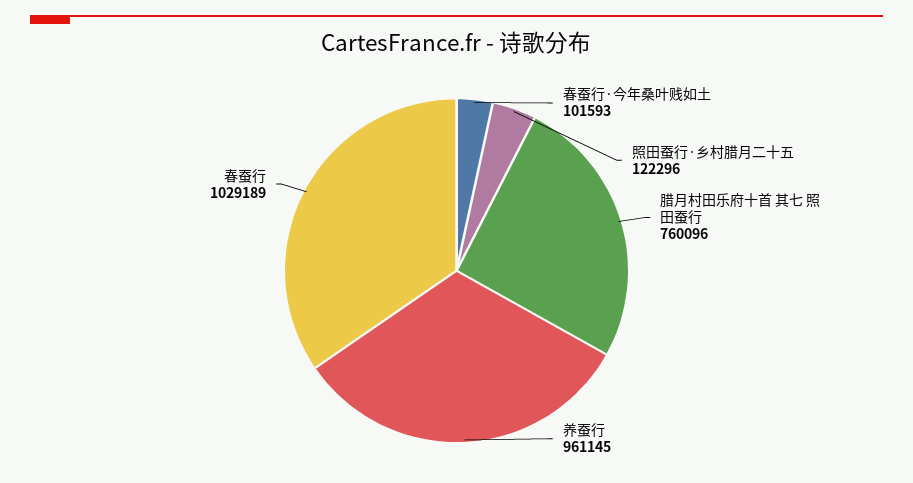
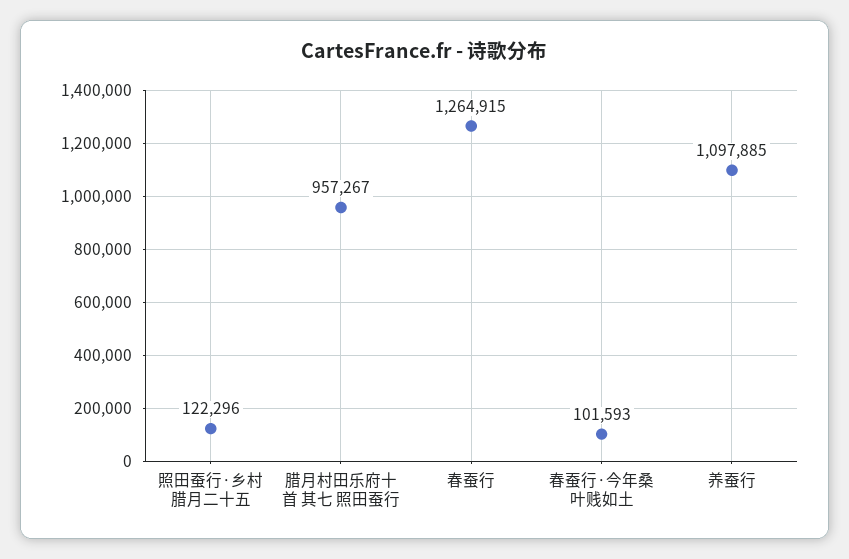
  {
    "春蚕行·今年桑叶贱如土": 101593,
    "照田蚕行·乡村腊月二十五": 122296,
-   "腊月村田乐府十首 其七 照田蚕行": 760096,
+   "腊月村田乐府十首 其七 照田蚕行": 957267,
-   "养蚕行": 961145,
+   "养蚕行": 1097885,
-   "春蚕行": 1029189
+   "春蚕行": 1264915
  }

